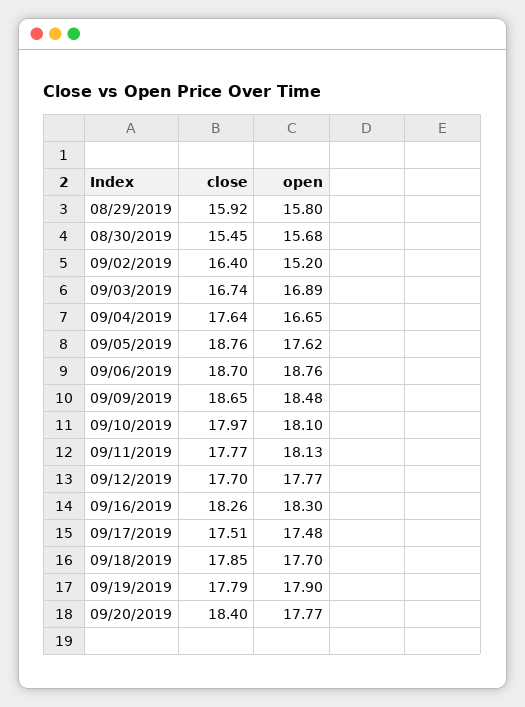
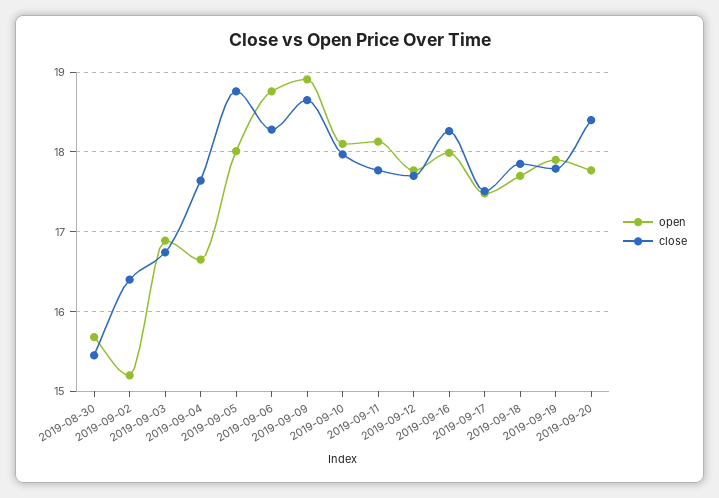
  {
    "close": {
-     "08/29/2019": 15.92,
      "08/30/2019": 15.45,
      "09/02/2019": 16.4,
      "09/03/2019": 16.74,
      "09/04/2019": 17.64,
      "09/05/2019": 18.76,
-     "09/06/2019": 18.7,
+     "09/06/2019": 18.3,
      "09/09/2019": 18.65,
      "09/10/2019": 17.97,
      "09/11/2019": 17.77,
      "09/12/2019": 17.7,
      "09/16/2019": 18.26,
      "09/17/2019": 17.51,
      "09/18/2019": 17.85,
      "09/19/2019": 17.79,
      "09/20/2019": 18.4
    },
    "open": {
-     "08/29/2019": 15.8,
      "08/30/2019": 15.68,
      "09/02/2019": 15.2,
      "09/03/2019": 16.89,
      "09/04/2019": 16.65,
-     "09/05/2019": 17.62,
+     "09/05/2019": 18,
      "09/06/2019": 18.76,
-     "09/09/2019": 18.48,
+     "09/09/2019": 18.9,
      "09/10/2019": 18.1,
      "09/11/2019": 18.13,
      "09/12/2019": 17.77,
-     "09/16/2019": 18.3,
+     "09/16/2019": 18,
      "09/17/2019": 17.48,
      "09/18/2019": 17.7,
      "09/19/2019": 17.9,
      "09/20/2019": 17.77
    }
  }

